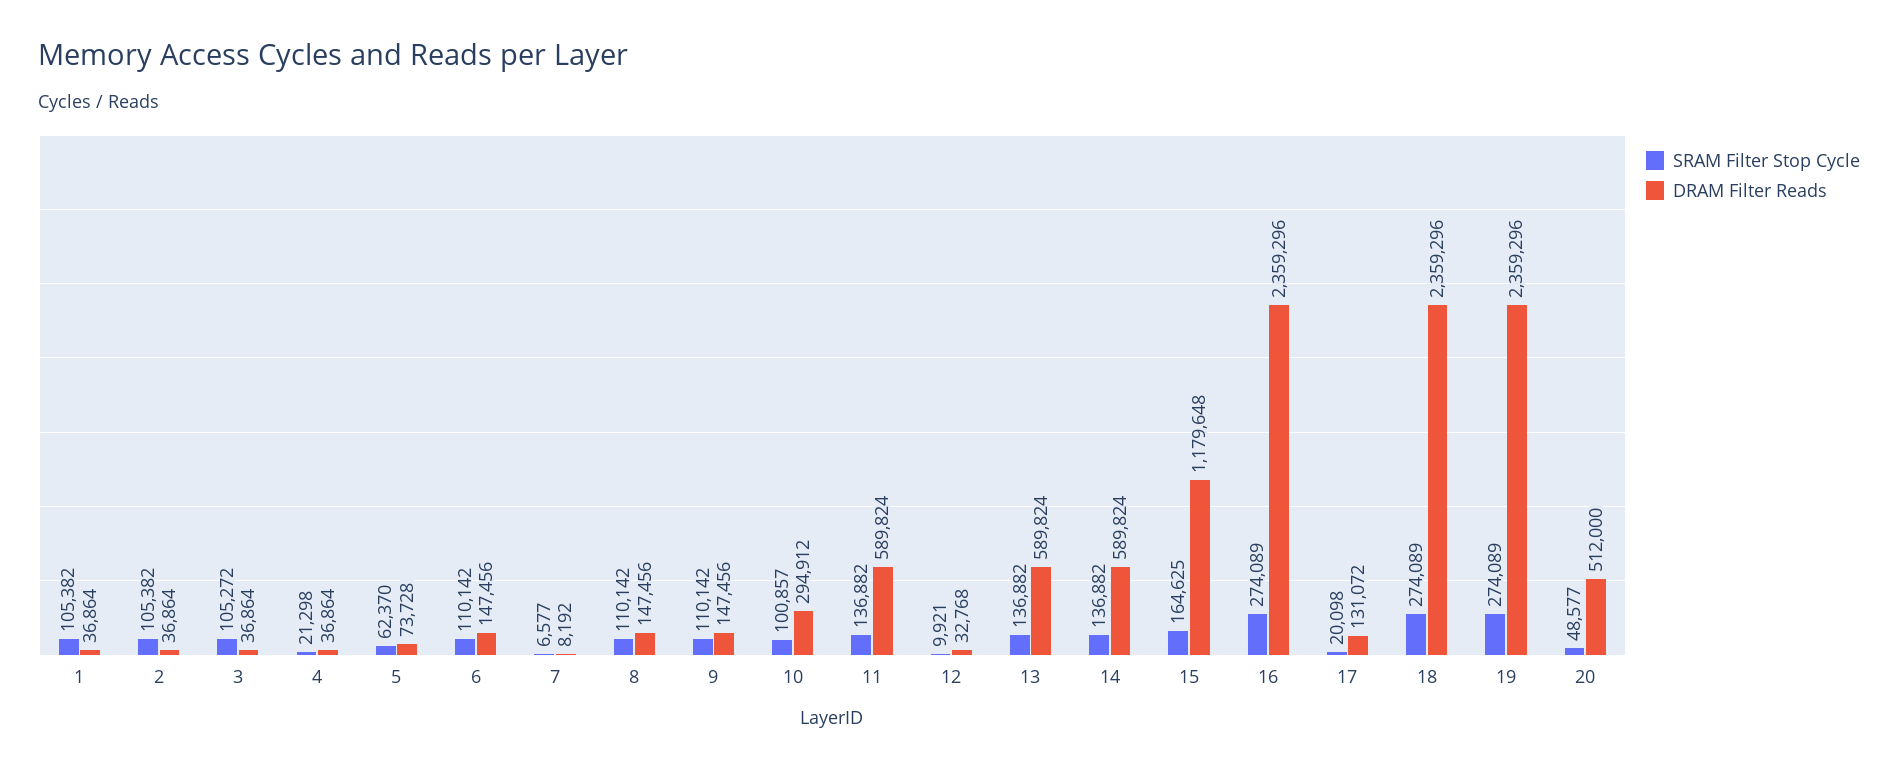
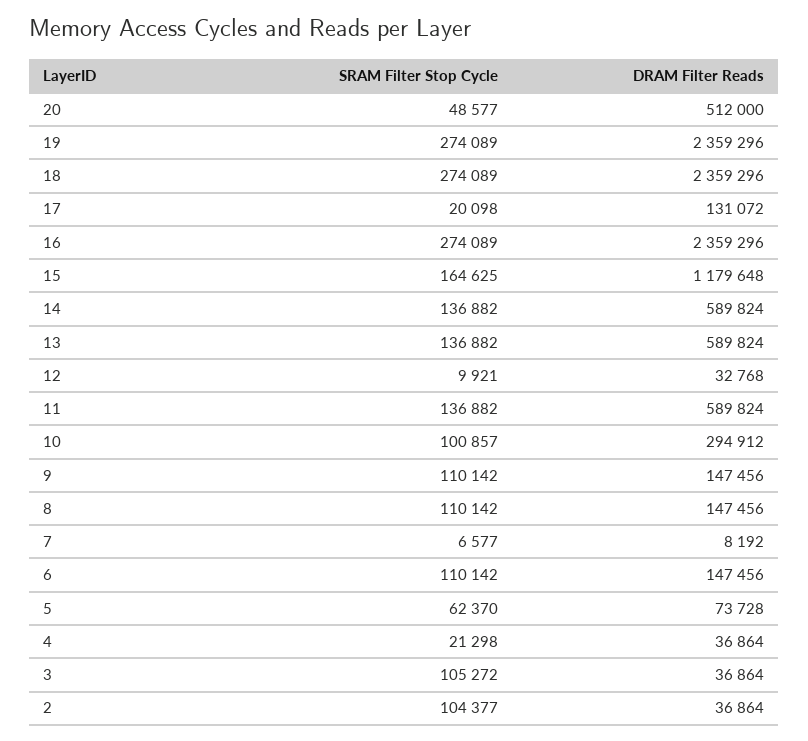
  {
    "SRAM Filter Stop Cycle": {
-     "1": 105382,
-     "2": 105382,
+     "2": 104377,
      "3": 105272,
      "4": 21298,
      "5": 62370,
      "6": 110142,
      "7": 6577,
      "8": 110142,
      "9": 110142,
      "10": 100857,
      "11": 136882,
      "12": 9921,
      "13": 136882,
      "14": 136882,
      "15": 164625,
      "16": 274089,
      "17": 20098,
      "18": 274089,
      "19": 274089,
      "20": 48577
    },
    "DRAM Filter Reads": {
-     "1": 36864,
      "2": 36864,
      "3": 36864,
      "4": 36864,
      "5": 73728,
      "6": 147456,
      "7": 8192,
      "8": 147456,
      "9": 147456,
      "10": 294912,
      "11": 589824,
      "12": 32768,
      "13": 589824,
      "14": 589824,
      "15": 1179648,
      "16": 2359296,
      "17": 131072,
      "18": 2359296,
      "19": 2359296,
      "20": 512000
    }
  }

